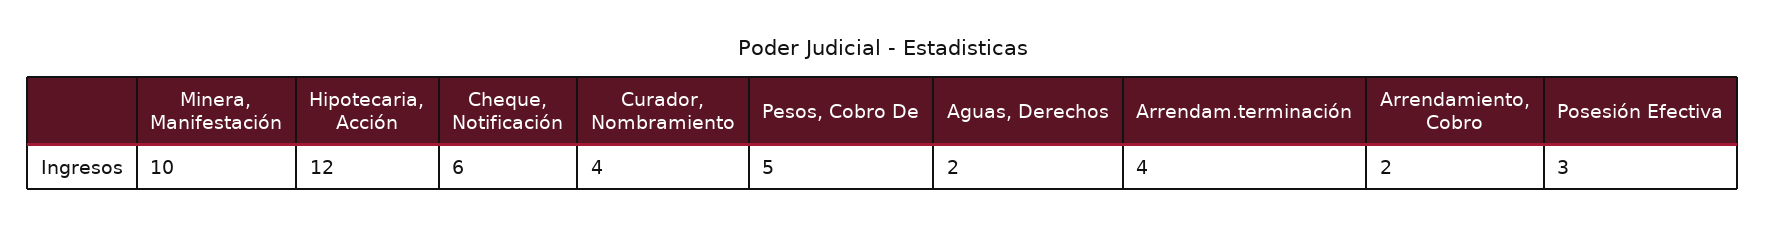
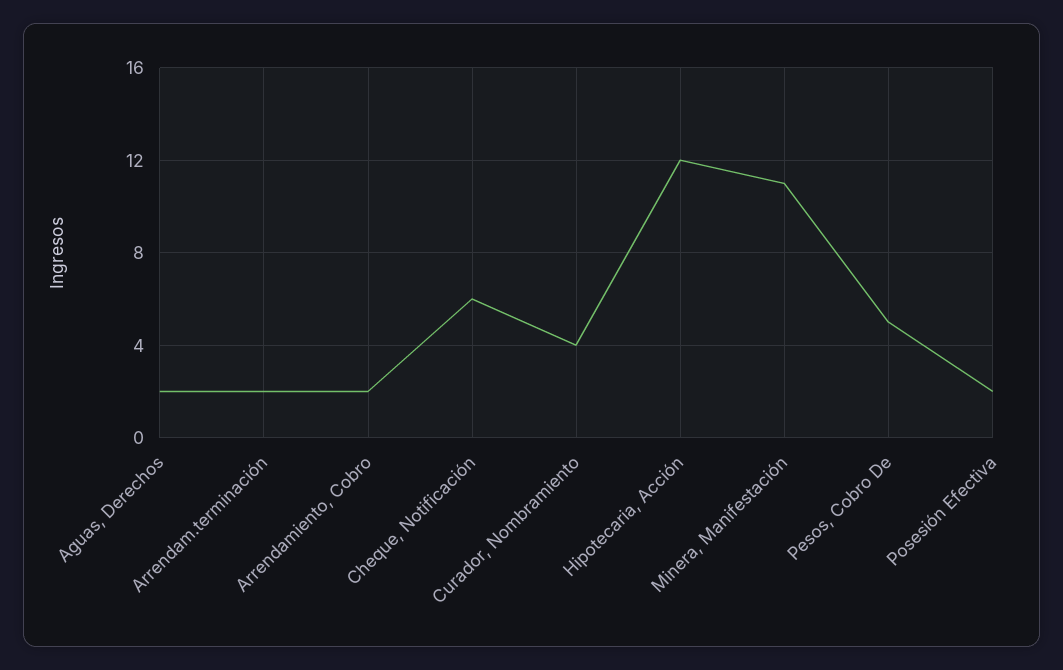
  {
-   "Minera, Manifestación": 10,
+   "Minera, Manifestación": 11,
    "Hipotecaria, Acción": 12,
    "Cheque, Notificación": 6,
    "Curador, Nombramiento": 4,
    "Pesos, Cobro De": 5,
    "Aguas, Derechos": 2,
-   "Arrendam.terminación": 4,
+   "Arrendam.terminación": 2,
    "Arrendamiento, Cobro": 2,
-   "Posesión Efectiva": 3
+   "Posesión Efectiva": 2
  }

